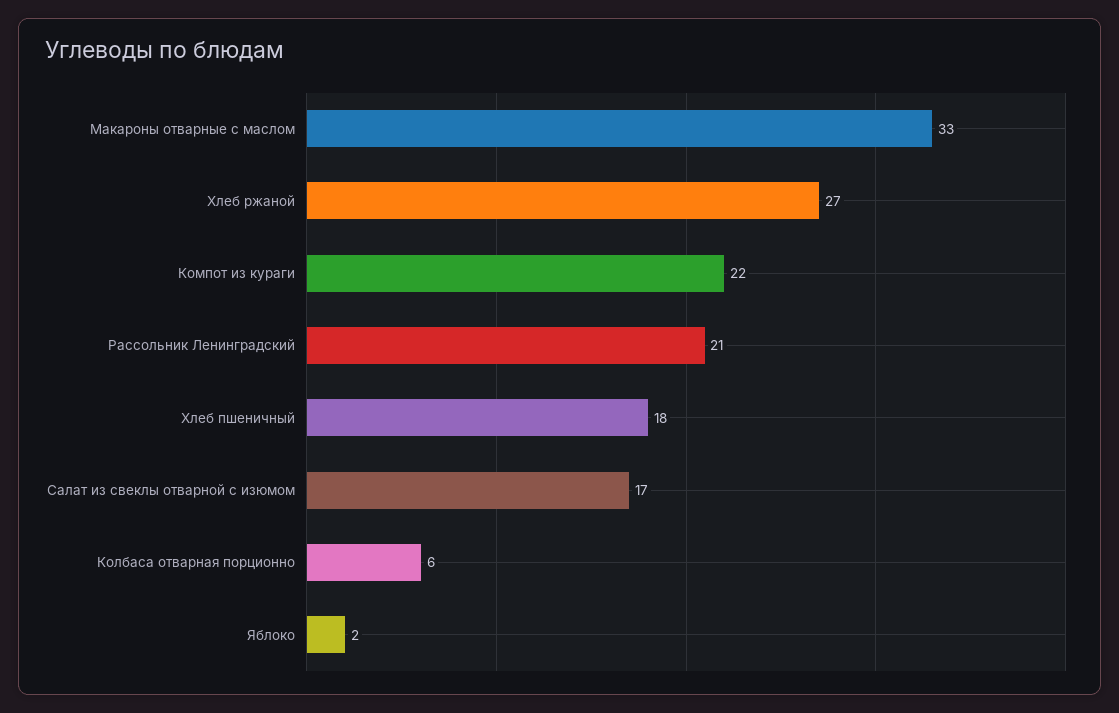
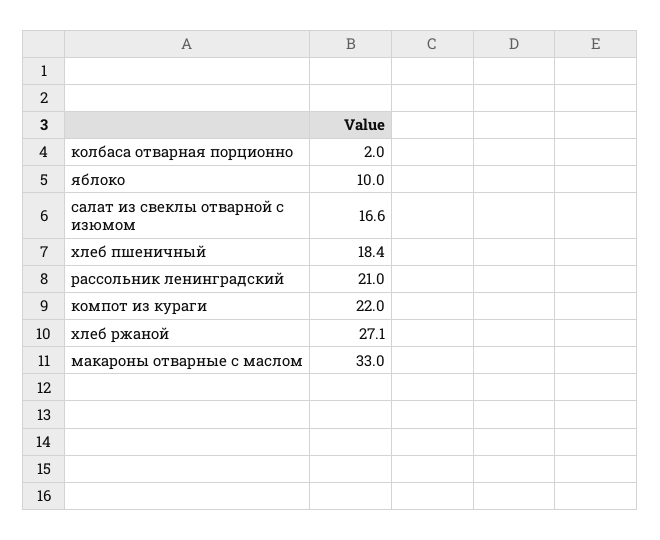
  {
    "Макароны отварные с маслом": 33,
    "Хлеб ржаной": 27.1,
    "Компот из кураги": 22,
    "Рассольник Ленинградский": 21,
    "Хлеб пшеничный": 18.4,
    "Салат из свеклы отварной с изюмом": 16.6,
-   "Колбаса отварная порционно": 6,
+   "Колбаса отварная порционно": 2,
-   "Яблоко": 2
+   "Яблоко": 10
  }

